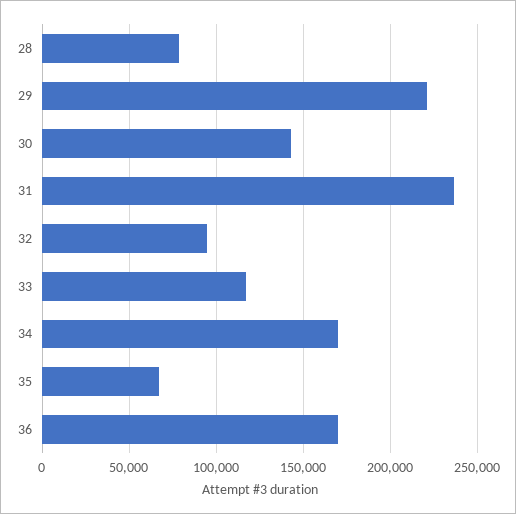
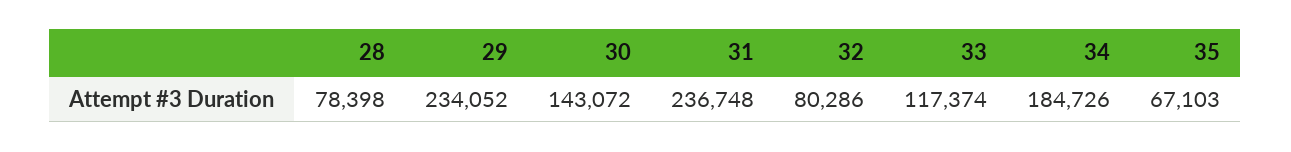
  {
    "28": 78398,
-   "29": 220000,
+   "29": 234052,
    "30": 143072,
    "31": 236748,
-   "32": 95000,
+   "32": 80286,
    "33": 117374,
-   "34": 170000,
+   "34": 184726,
-   "35": 67103,
+   "35": 67103
-   "36": 170000
  }

